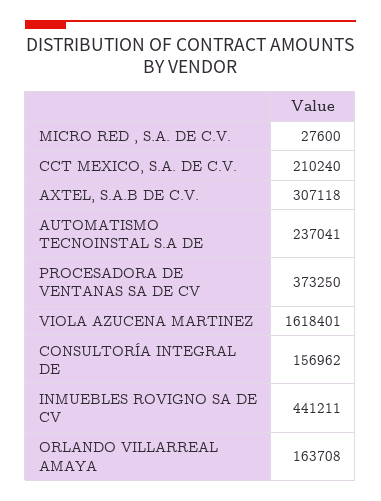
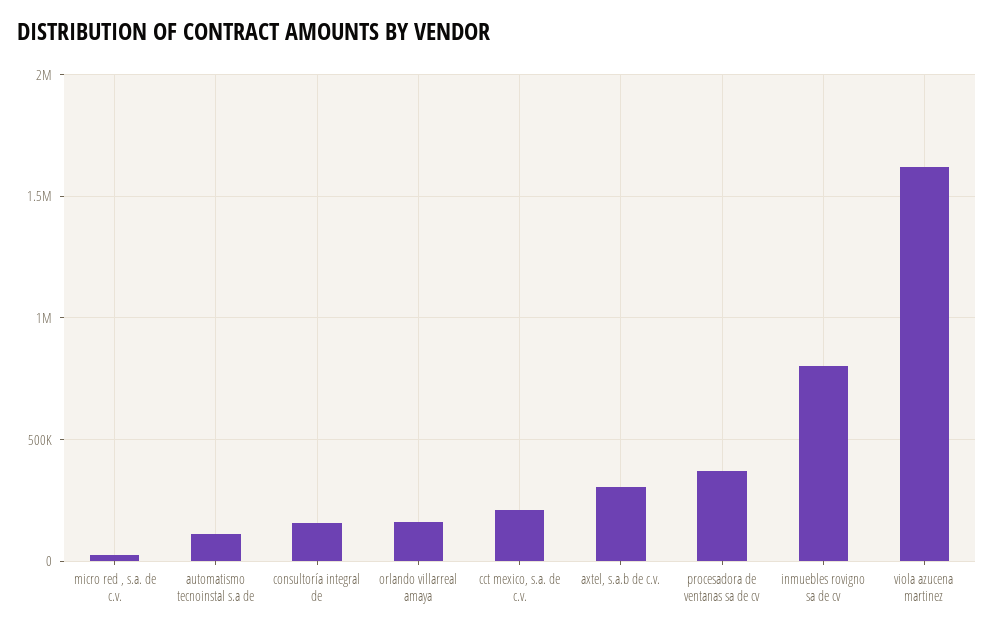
  {
    "MICRO RED , S.A. DE C.V.": 27600,
    "CCT MEXICO, S.A. DE C.V.": 210240,
    "AXTEL, S.A.B DE C.V.": 307118,
-   "AUTOMATISMO TECNOINSTAL S.A DE": 237041,
+   "AUTOMATISMO TECNOINSTAL S.A DE": 100000,
    "PROCESADORA DE VENTANAS SA DE CV": 373250,
    "VIOLA AZUCENA MARTINEZ": 1618401,
    "CONSULTORÍA INTEGRAL DE": 156962,
-   "INMUEBLES ROVIGNO SA DE CV": 441211,
+   "INMUEBLES ROVIGNO SA DE CV": 800000,
    "ORLANDO VILLARREAL AMAYA": 163708
  }

